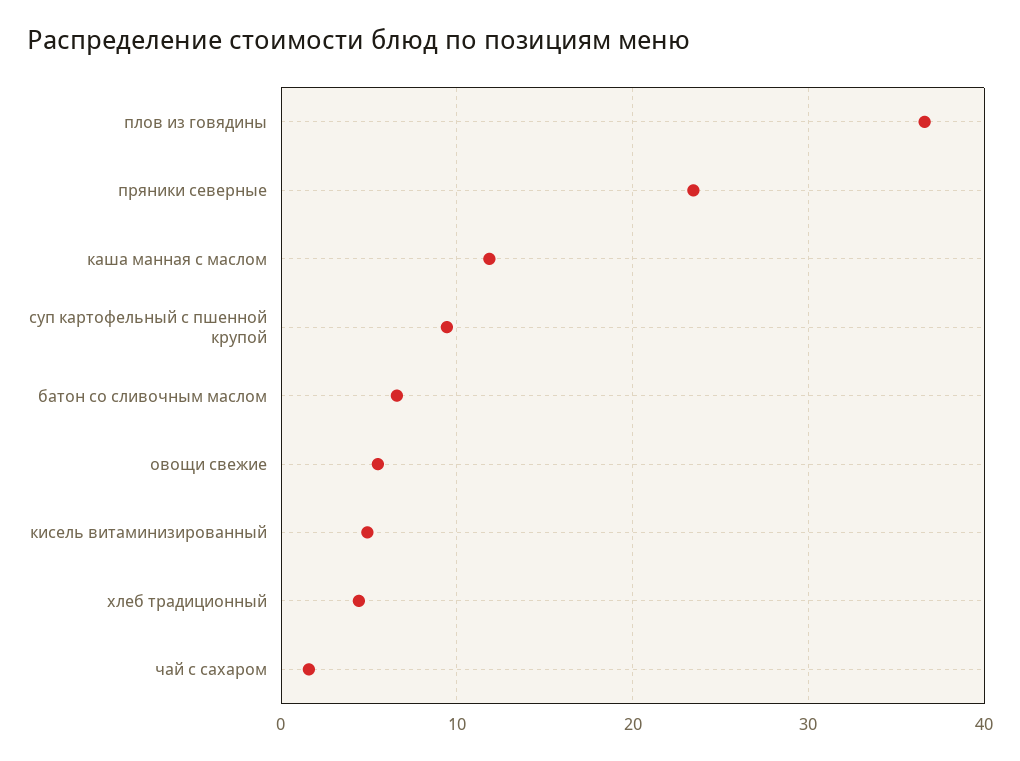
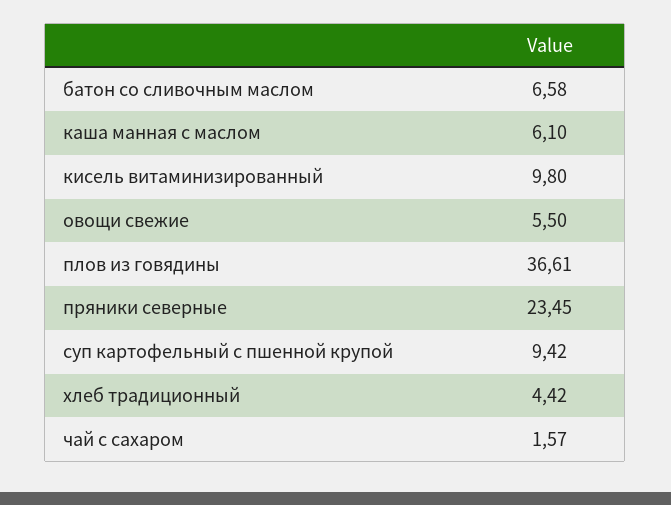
  {
    "плов из говядины": 36.61,
    "пряники северные": 23.45,
-   "каша манная с маслом": 12,
+   "каша манная с маслом": 6.1,
    "суп картофельный с пшенной крупой": 9.42,
    "батон со сливочным маслом": 6.58,
    "овощи свежие": 5.5,
-   "кисель витаминизированный": 5,
+   "кисель витаминизированный": 9.8,
    "хлеб традиционный": 4.42,
    "чай с сахаром": 1.57
  }

